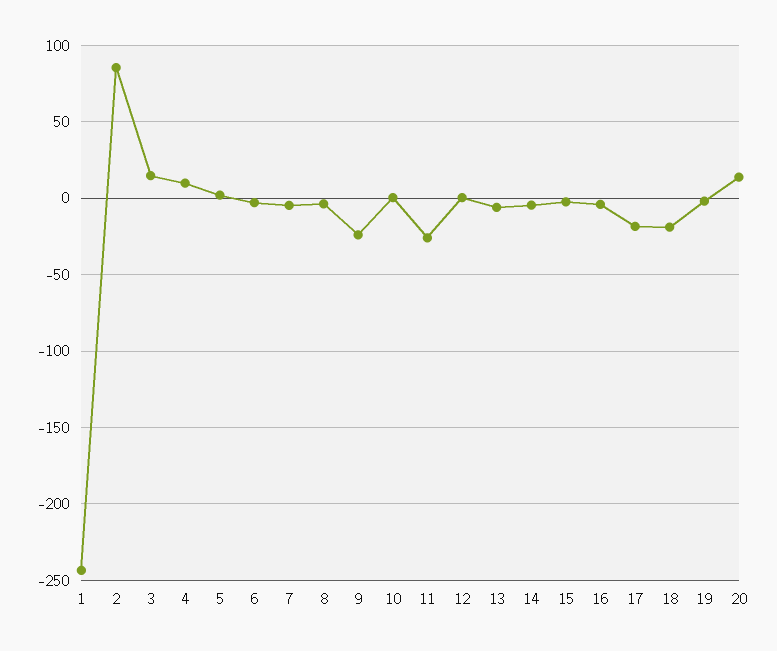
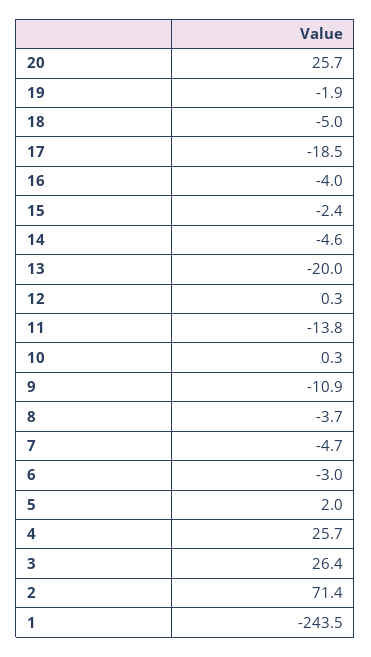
  {
    "1": -243.5,
-   "2": 85,
+   "2": 71.4,
-   "3": 15,
+   "3": 26.4,
-   "4": 10,
+   "4": 25.7,
    "5": 2,
    "6": -3,
    "7": -4.7,
    "8": -3.7,
-   "9": -25,
+   "9": -10.9,
    "10": 0.3,
-   "11": -25,
+   "11": -13.8,
    "12": 0.3,
-   "13": -5,
+   "13": -20,
    "14": -4.6,
    "15": -2.4,
    "16": -4,
    "17": -18.5,
-   "18": -20,
+   "18": -5,
    "19": -1.9,
-   "20": 15
+   "20": 25.7
  }

